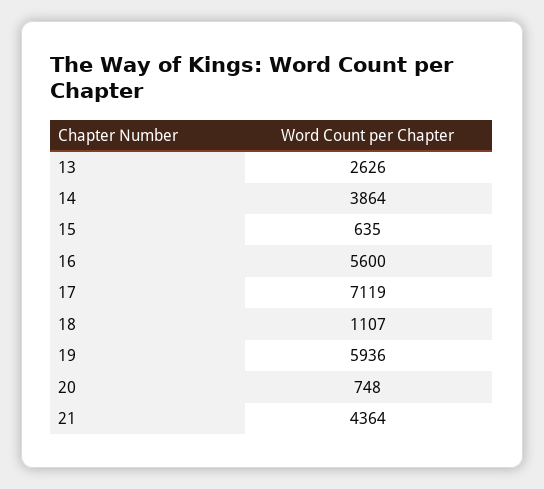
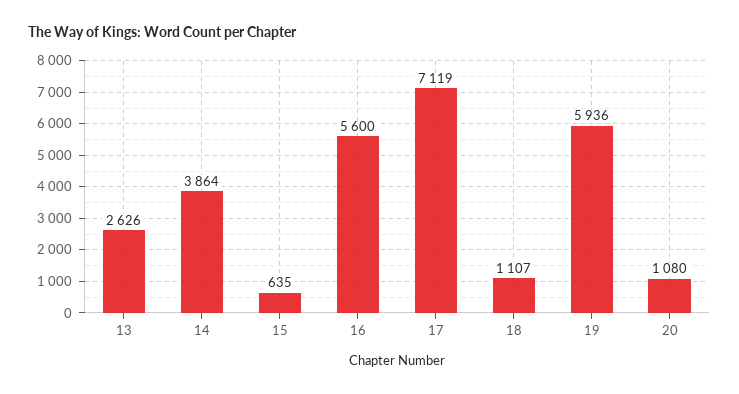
  {
    "13": 2626,
    "14": 3864,
    "15": 635,
    "16": 5600,
    "17": 7119,
    "18": 1107,
    "19": 5936,
-   "20": 748,
+   "20": 1080
-   "21": 4364
  }

